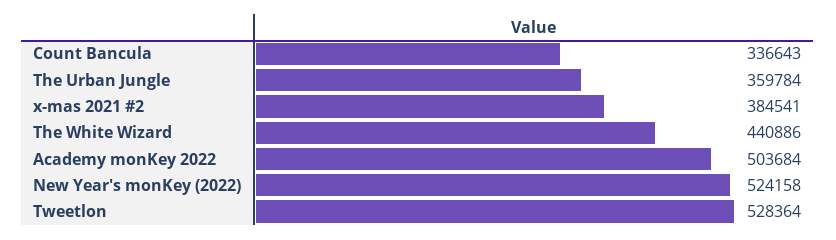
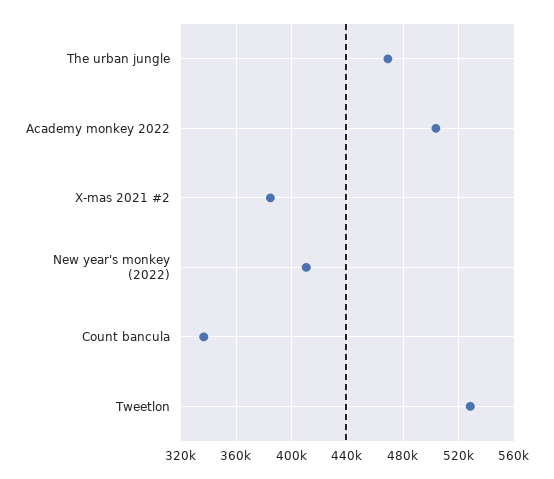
  {
    "Count Bancula": 336643,
-   "The Urban Jungle": 359784,
+   "The Urban Jungle": 470000,
    "x-mas 2021 #2": 384541,
-   "The White Wizard": 440886,
    "Academy monKey 2022": 503684,
-   "New Year's monKey (2022)": 524158,
+   "New Year's monKey (2022)": 410000,
    "Tweetlon": 528364
  }

